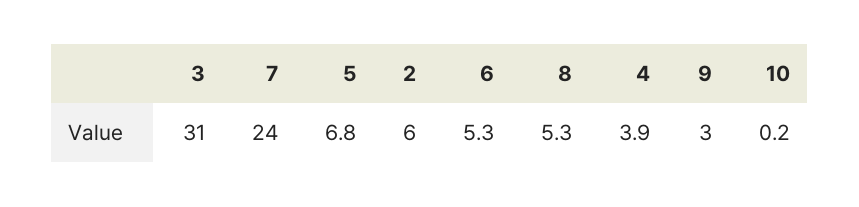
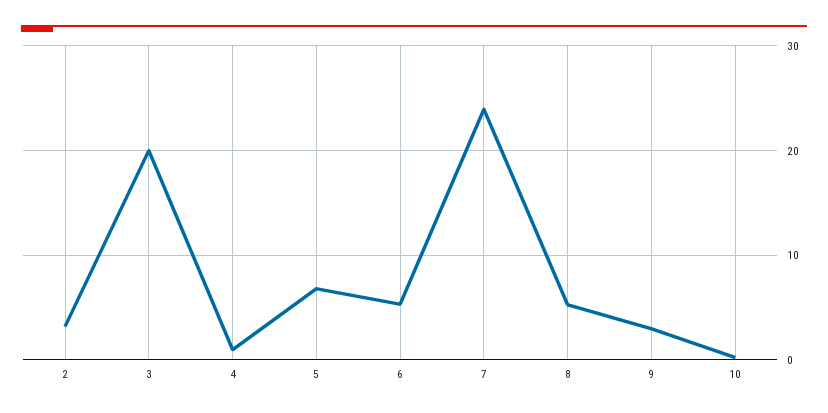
  {
-   "3": 31,
+   "3": 20,
    "7": 24,
    "5": 6.8,
-   "2": 6,
+   "2": 3,
    "6": 5.3,
    "8": 5.3,
-   "4": 3.9,
+   "4": 1,
    "9": 3,
    "10": 0.2
  }

